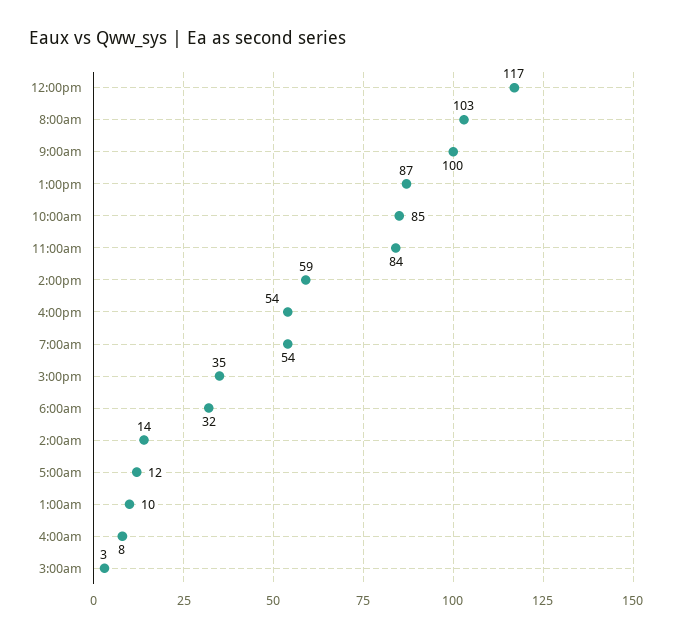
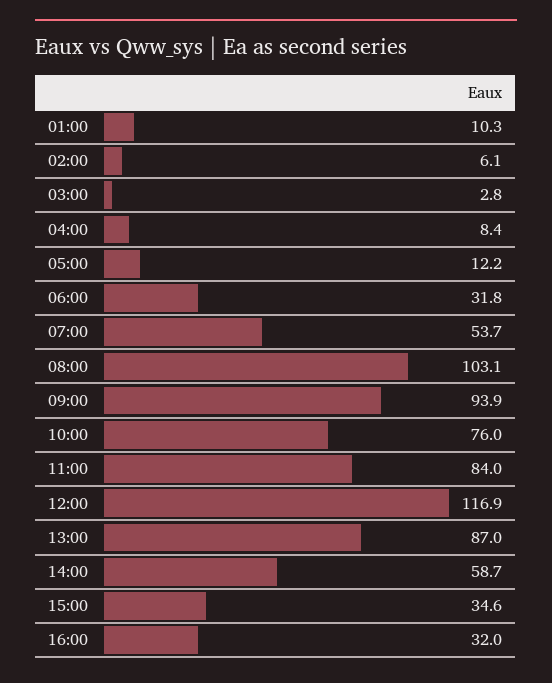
  {
    "12:00pm": 116.9,
    "8:00am": 103.1,
-   "9:00am": 100,
+   "9:00am": 93.9,
    "1:00pm": 87,
-   "10:00am": 85,
+   "10:00am": 76,
    "11:00am": 84,
    "2:00pm": 58.7,
-   "4:00pm": 54,
+   "4:00pm": 32,
    "7:00am": 53.7,
    "3:00pm": 34.6,
    "6:00am": 31.8,
-   "2:00am": 14,
+   "2:00am": 6.1,
    "5:00am": 12.2,
    "1:00am": 10.3,
    "4:00am": 8.4,
    "3:00am": 2.8
  }

